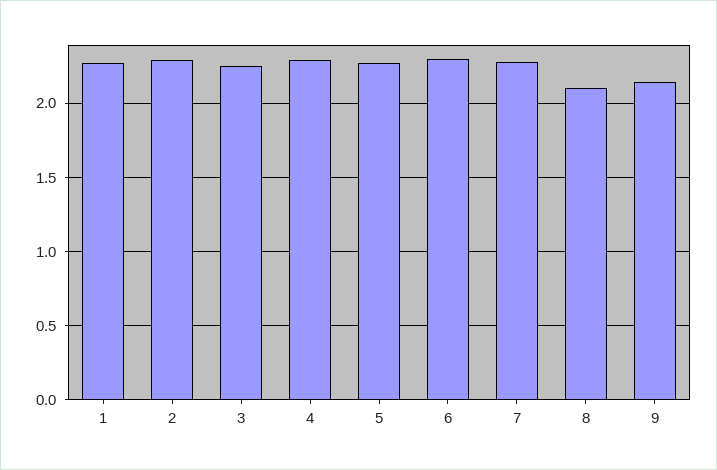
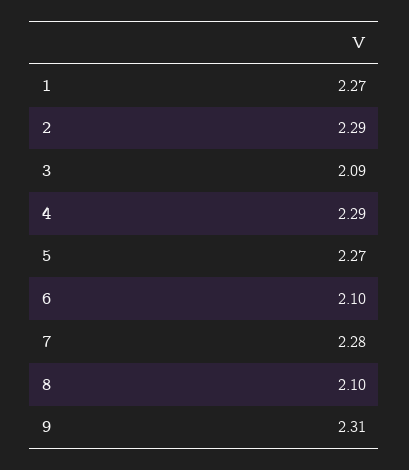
  {
    "1": 2.27,
    "2": 2.29,
-   "3": 2.25,
+   "3": 2.09,
    "4": 2.29,
    "5": 2.27,
-   "6": 2.3,
+   "6": 2.1,
    "7": 2.28,
    "8": 2.1,
-   "9": 2.15
+   "9": 2.31
  }

